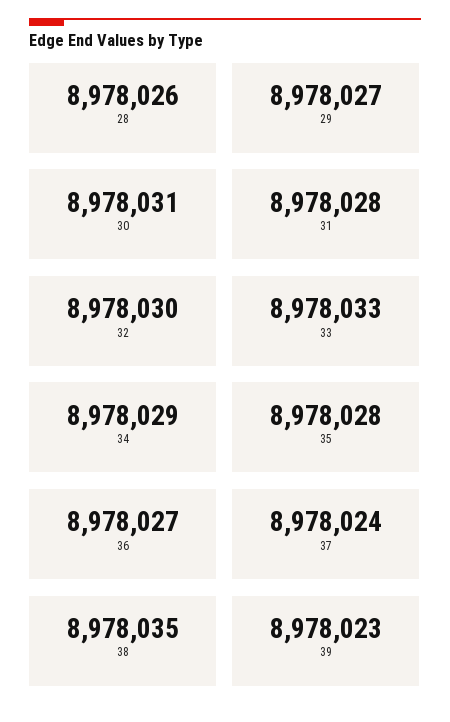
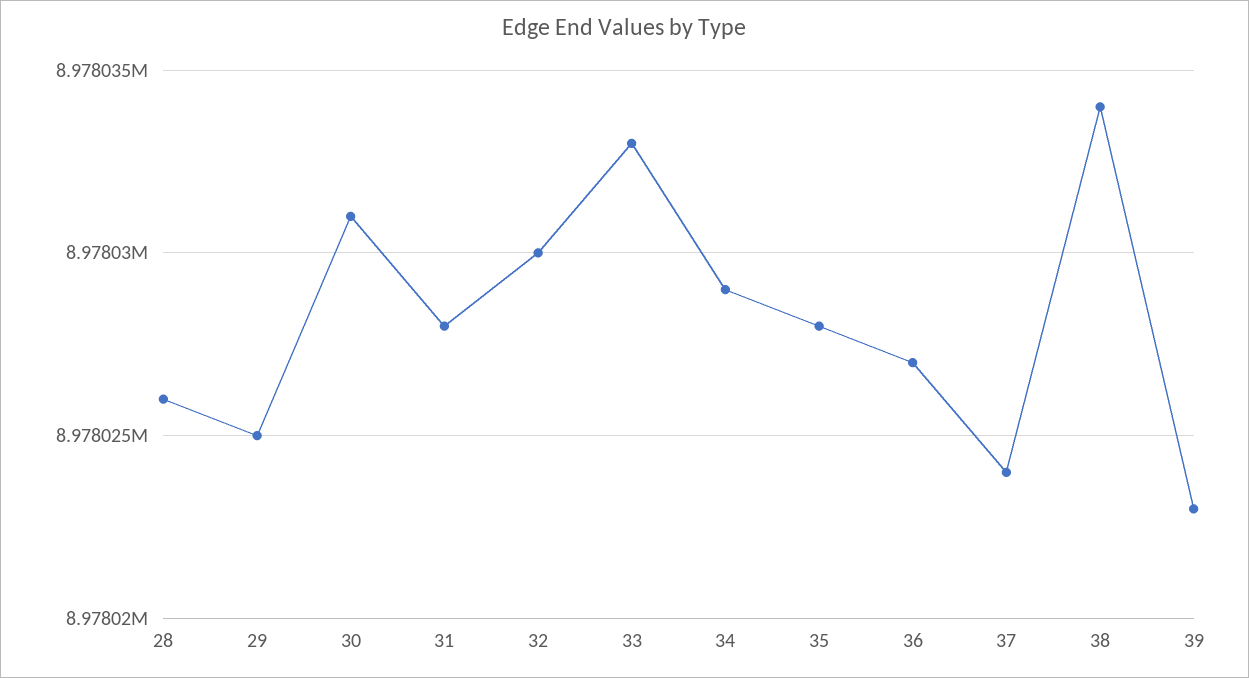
  {
    "28": 8978026,
-   "29": 8978027,
+   "29": 8978025,
    "30": 8978031,
    "31": 8978028,
    "32": 8978030,
    "33": 8978033,
    "34": 8978029,
    "35": 8978028,
    "36": 8978027,
    "37": 8978024,
-   "38": 8978035,
+   "38": 8978034,
    "39": 8978023
  }

